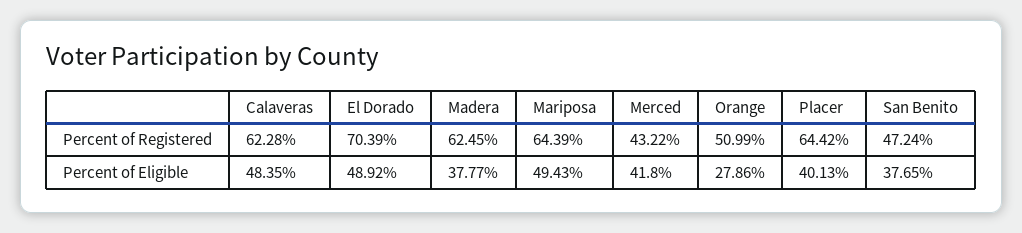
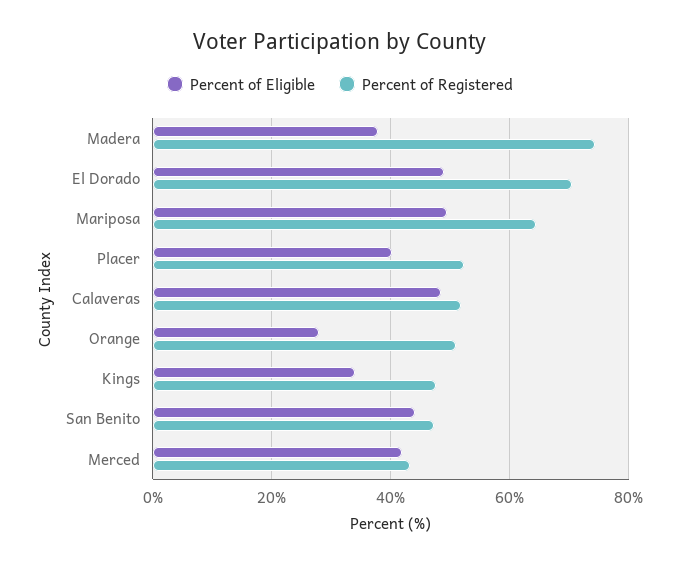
  {
    "Percent of Registered": {
-     "Calaveras": 62.28,
+     "Calaveras": 52,
      "El Dorado": 70.39,
-     "Madera": 62.45,
+     "Madera": 74,
      "Mariposa": 64.39,
      "Merced": 43.22,
      "Orange": 50.99,
-     "Placer": 64.42,
+     "Placer": 52,
-     "San Benito": 47.24
+     "San Benito": 47.24,
+     "Kings": 48
    },
    "Percent of Eligible": {
      "Calaveras": 48.35,
      "El Dorado": 48.92,
      "Madera": 37.77,
      "Mariposa": 49.43,
      "Merced": 41.8,
      "Orange": 27.86,
      "Placer": 40.13,
-     "San Benito": 37.65
+     "San Benito": 44,
+     "Kings": 34
    }
  }

